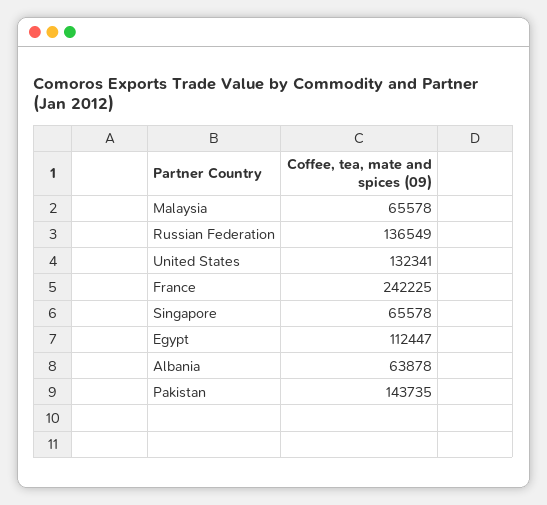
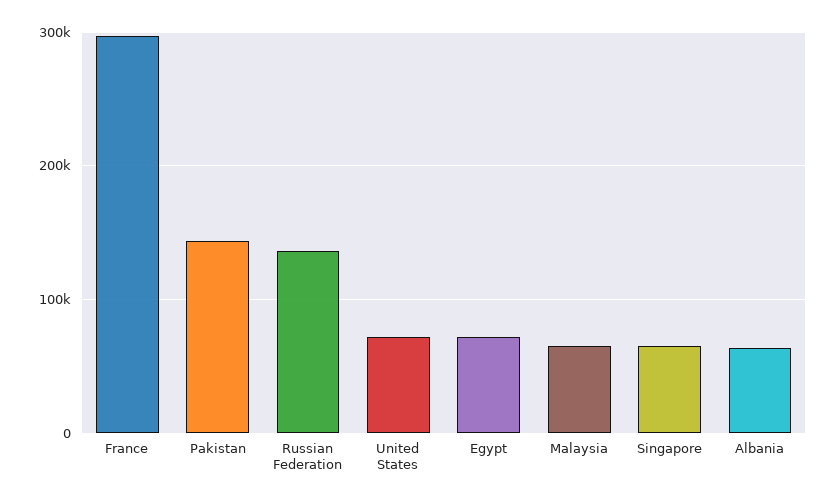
  {
    "Malaysia": 65578,
    "Russian Federation": 136549,
-   "United States": 132341,
+   "United States": 70000,
-   "France": 242225,
+   "France": 300000,
    "Singapore": 65578,
-   "Egypt": 112447,
+   "Egypt": 70000,
    "Albania": 63878,
    "Pakistan": 143735
  }

